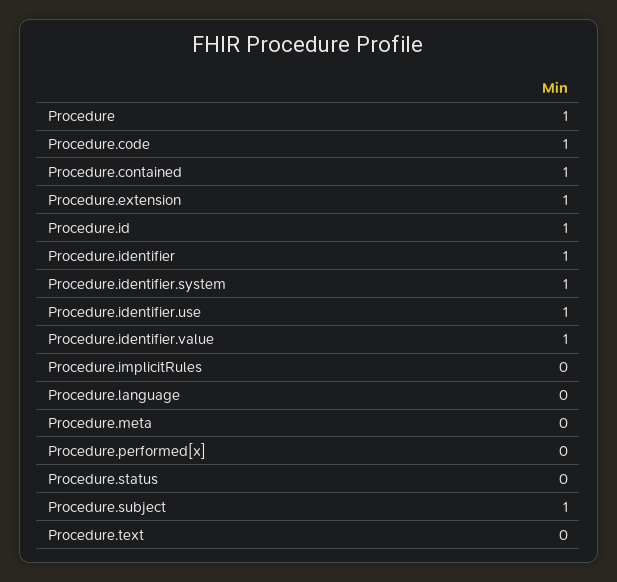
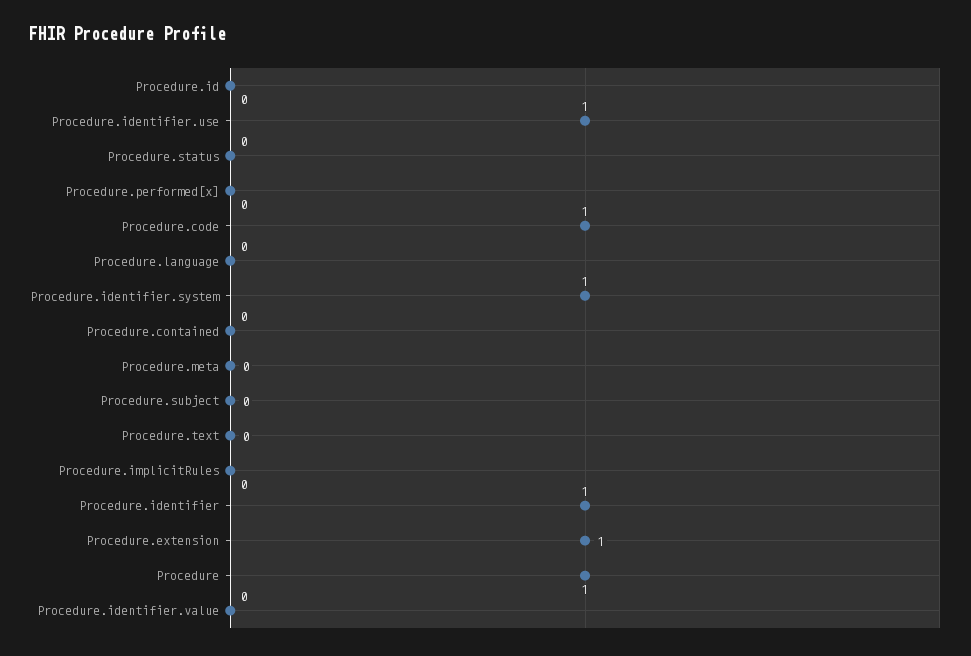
  {
    "Procedure": 1,
    "Procedure.code": 1,
-   "Procedure.contained": 1,
+   "Procedure.contained": 0,
    "Procedure.extension": 1,
-   "Procedure.id": 1,
+   "Procedure.id": 0,
    "Procedure.identifier": 1,
    "Procedure.identifier.system": 1,
    "Procedure.identifier.use": 1,
-   "Procedure.identifier.value": 1,
+   "Procedure.identifier.value": 0,
    "Procedure.implicitRules": 0,
    "Procedure.language": 0,
    "Procedure.meta": 0,
    "Procedure.performed[x]": 0,
    "Procedure.status": 0,
-   "Procedure.subject": 1,
+   "Procedure.subject": 0,
    "Procedure.text": 0
  }

